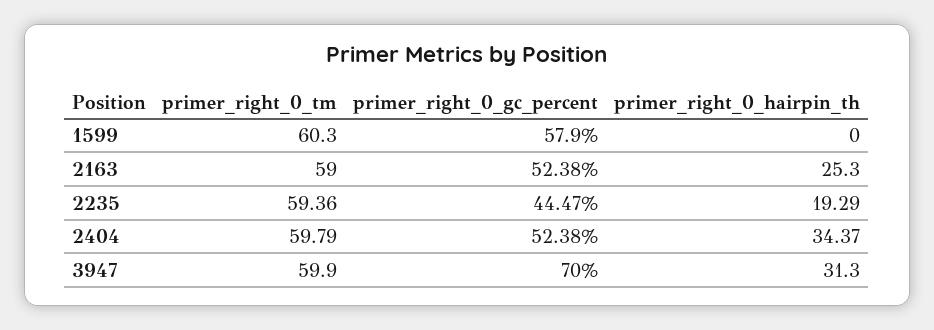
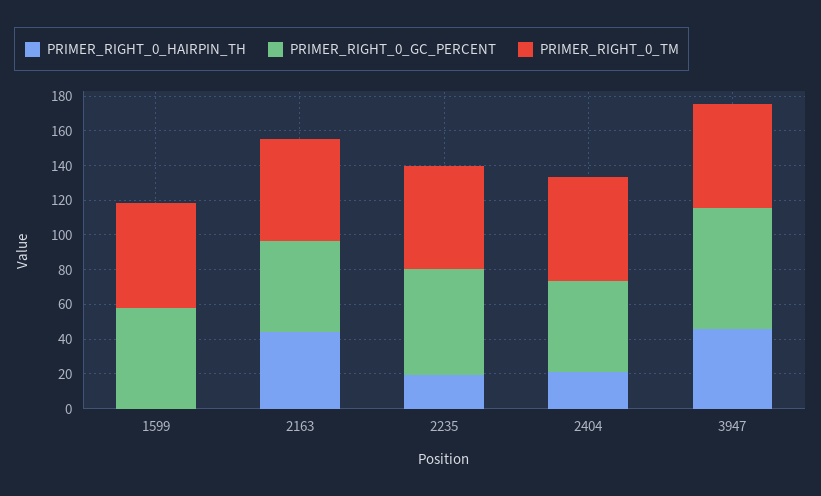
  {
    "primer_right_0_tm": {
      "1599": 60.3,
      "2163": 59,
      "2235": 59.36,
      "2404": 59.79,
      "3947": 59.9
    },
    "primer_right_0_gc_percent": {
      "1599": 57.9,
      "2163": 52.38,
-     "2235": 44.47,
+     "2235": 60,
      "2404": 52.38,
      "3947": 70
    },
    "primer_right_0_hairpin_th": {
      "1599": 0,
-     "2163": 25.3,
+     "2163": 45,
      "2235": 19.29,
-     "2404": 34.37,
+     "2404": 20,
-     "3947": 31.3
+     "3947": 45
    }
  }

